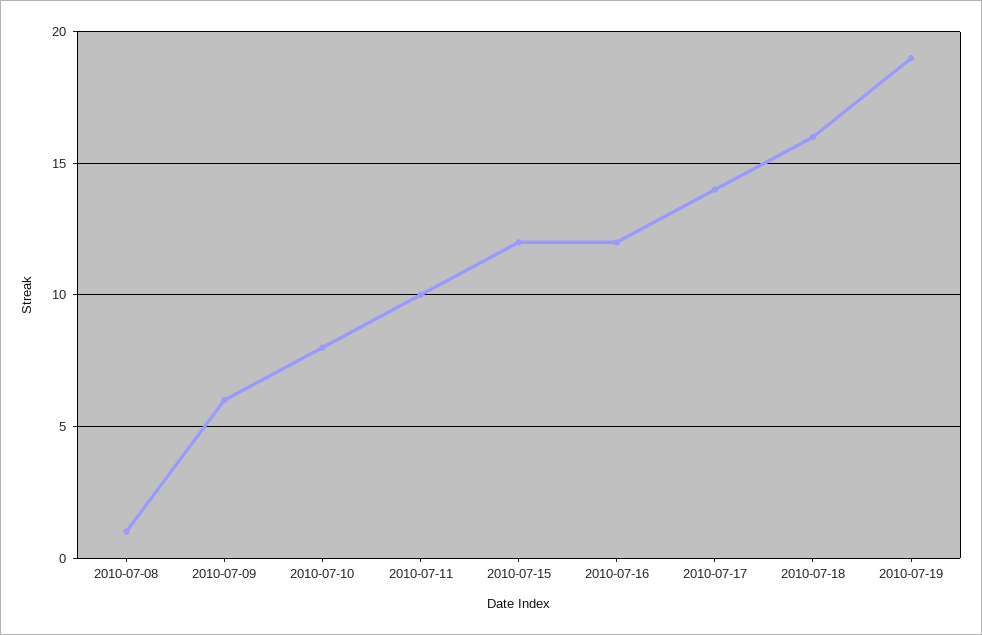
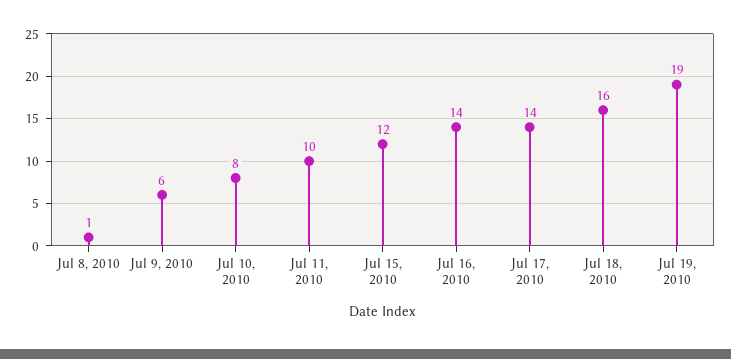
  {
    "2010-07-08": 1,
    "2010-07-09": 6,
    "2010-07-10": 8,
    "2010-07-11": 10,
    "2010-07-15": 12,
-   "2010-07-16": 12,
+   "2010-07-16": 14,
    "2010-07-17": 14,
    "2010-07-18": 16,
    "2010-07-19": 19
  }

